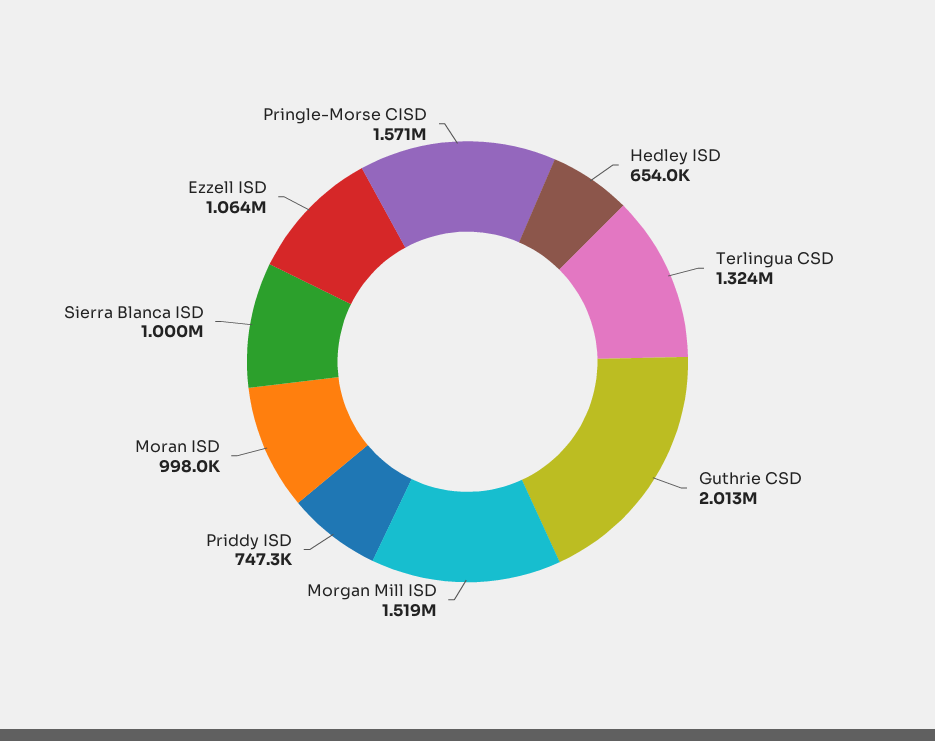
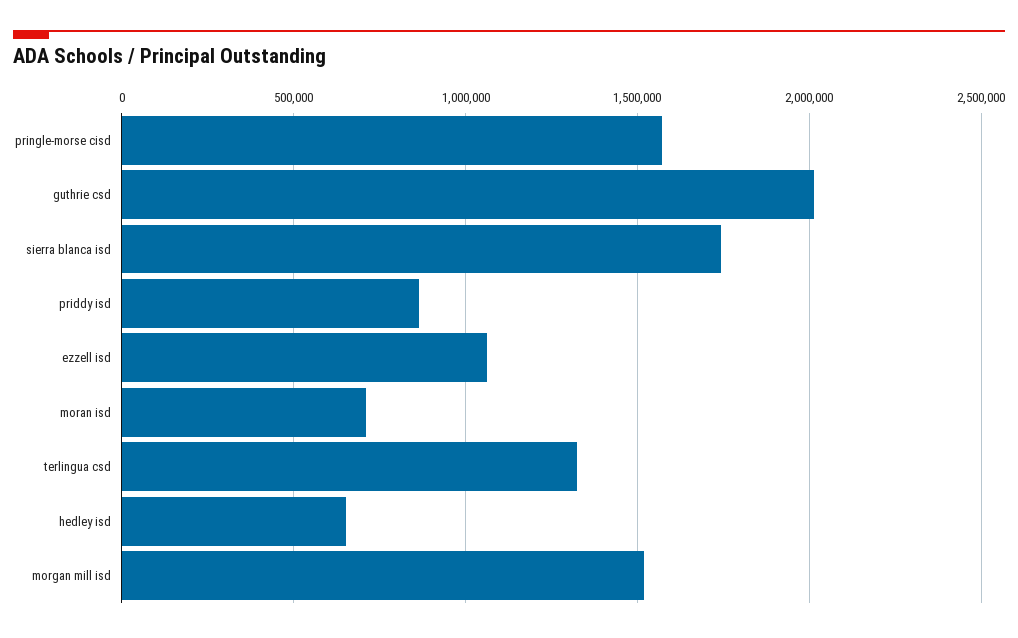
  {
    "Hedley ISD": 654000,
    "Terlingua CSD": 1324000,
    "Guthrie CSD": 2013000,
    "Morgan Mill ISD": 1519000,
-   "Priddy ISD": 747300,
+   "Priddy ISD": 850000,
-   "Moran ISD": 998000,
+   "Moran ISD": 700000,
-   "Sierra Blanca ISD": 1000000,
+   "Sierra Blanca ISD": 1750000,
    "Ezzell ISD": 1064000,
    "Pringle-Morse CISD": 1571000
  }

